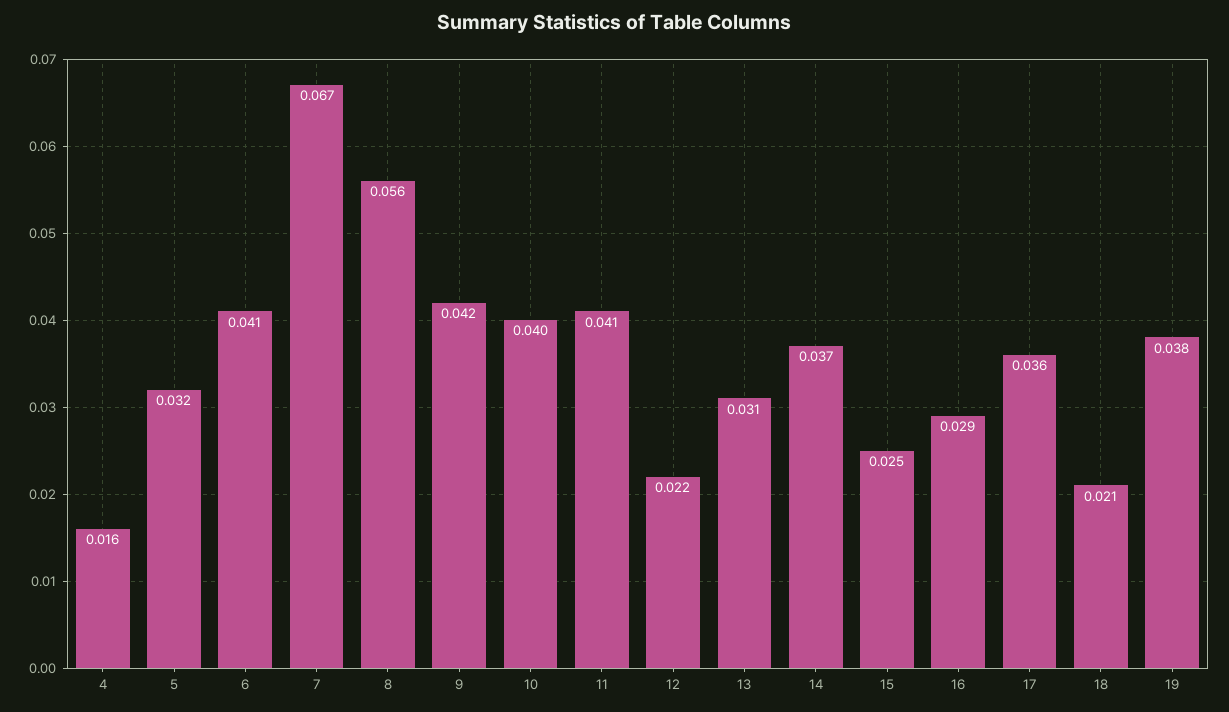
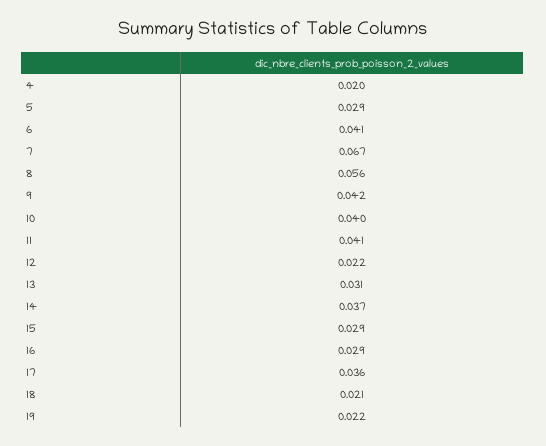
  {
-   "4": 0.016,
+   "4": 0.02,
-   "5": 0.032,
+   "5": 0.029,
    "6": 0.041,
    "7": 0.067,
    "8": 0.056,
    "9": 0.042,
    "10": 0.04,
    "11": 0.041,
    "12": 0.022,
    "13": 0.031,
    "14": 0.037,
-   "15": 0.025,
+   "15": 0.029,
    "16": 0.029,
    "17": 0.036,
    "18": 0.021,
-   "19": 0.038
+   "19": 0.022
  }

